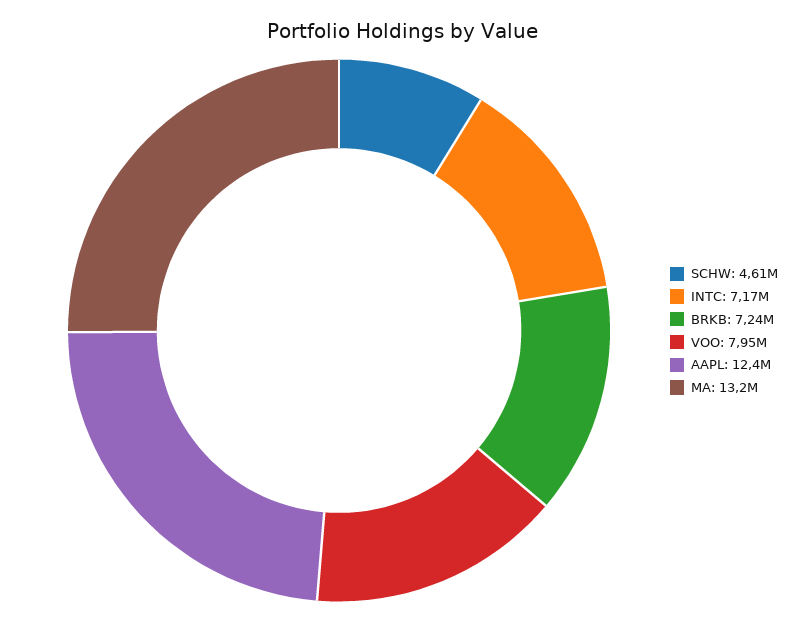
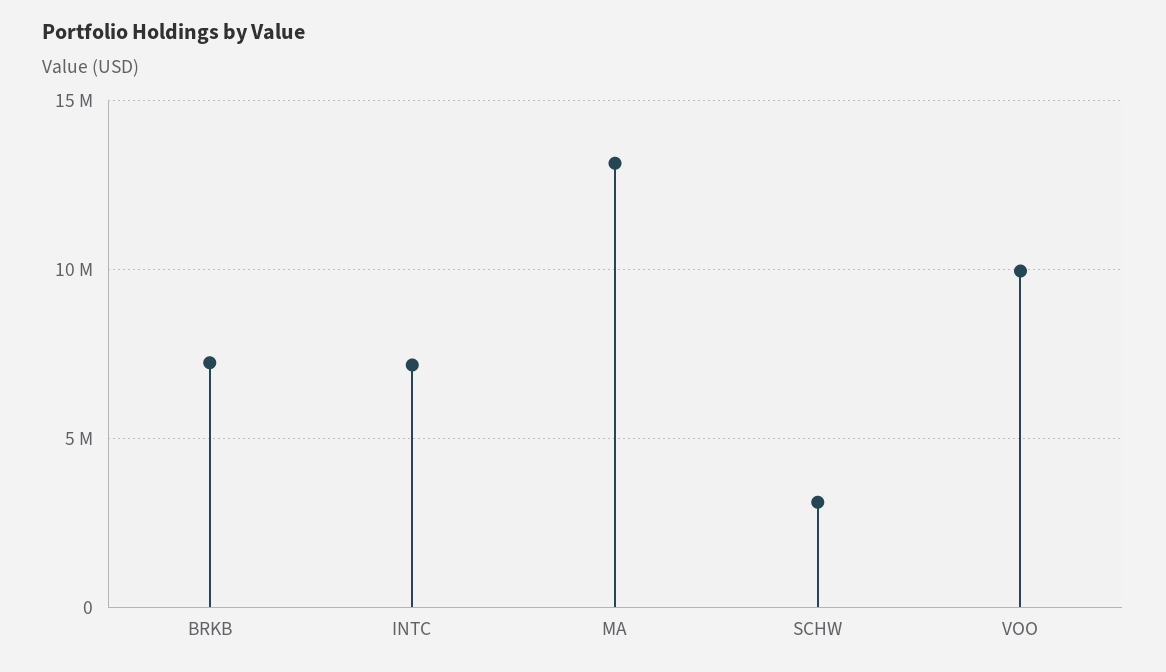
  {
-   "SCHW": 4610000,
+   "SCHW": 3000000,
    "INTC": 7170000,
    "BRKB": 7240000,
-   "VOO": 7950000,
+   "VOO": 10000000,
-   "AAPL": 12400000,
    "MA": 13200000
  }

